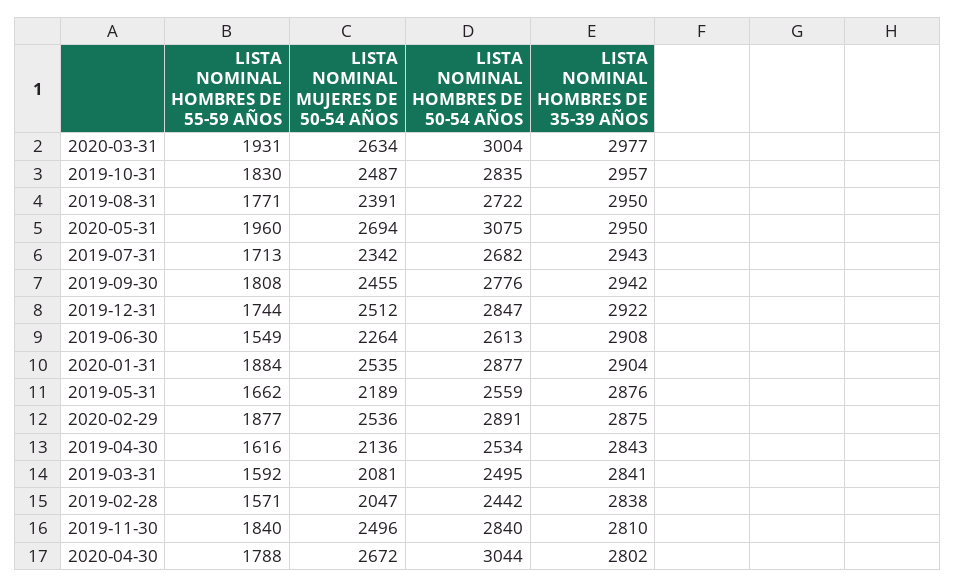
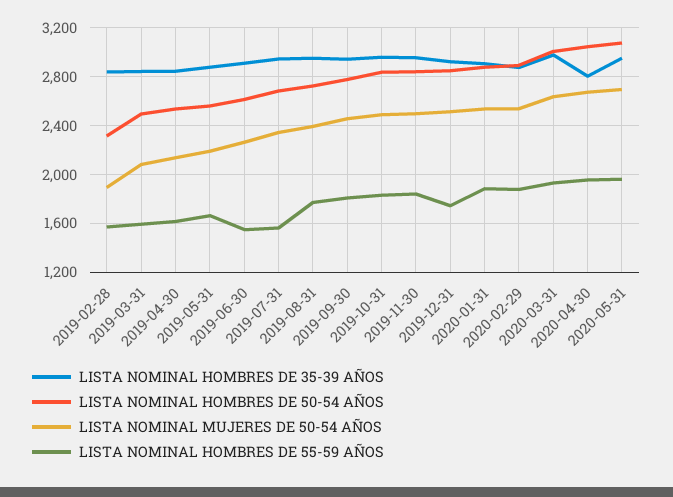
  {
    "LISTA NOMINAL HOMBRES DE 55-59 AÑOS": {
      "2020-03-31": 1931,
      "2019-10-31": 1830,
      "2019-08-31": 1771,
      "2020-05-31": 1960,
-     "2019-07-31": 1713,
+     "2019-07-31": 1550,
      "2019-09-30": 1808,
      "2019-12-31": 1744,
      "2019-06-30": 1549,
      "2020-01-31": 1884,
      "2019-05-31": 1662,
      "2020-02-29": 1877,
      "2019-04-30": 1616,
      "2019-03-31": 1592,
      "2019-02-28": 1571,
      "2019-11-30": 1840,
-     "2020-04-30": 1788
+     "2020-04-30": 1950
    },
    "LISTA NOMINAL MUJERES DE 50-54 AÑOS": {
      "2020-03-31": 2634,
      "2019-10-31": 2487,
      "2019-08-31": 2391,
      "2020-05-31": 2694,
      "2019-07-31": 2342,
      "2019-09-30": 2455,
      "2019-12-31": 2512,
      "2019-06-30": 2264,
      "2020-01-31": 2535,
      "2019-05-31": 2189,
      "2020-02-29": 2536,
      "2019-04-30": 2136,
      "2019-03-31": 2081,
-     "2019-02-28": 2047,
+     "2019-02-28": 1900,
      "2019-11-30": 2496,
      "2020-04-30": 2672
    },
    "LISTA NOMINAL HOMBRES DE 50-54 AÑOS": {
      "2020-03-31": 3004,
      "2019-10-31": 2835,
      "2019-08-31": 2722,
      "2020-05-31": 3075,
      "2019-07-31": 2682,
      "2019-09-30": 2776,
      "2019-12-31": 2847,
      "2019-06-30": 2613,
      "2020-01-31": 2877,
      "2019-05-31": 2559,
      "2020-02-29": 2891,
      "2019-04-30": 2534,
      "2019-03-31": 2495,
-     "2019-02-28": 2442,
+     "2019-02-28": 2300,
      "2019-11-30": 2840,
      "2020-04-30": 3044
    },
    "LISTA NOMINAL HOMBRES DE 35-39 AÑOS": {
      "2020-03-31": 2977,
      "2019-10-31": 2957,
      "2019-08-31": 2950,
      "2020-05-31": 2950,
      "2019-07-31": 2943,
      "2019-09-30": 2942,
      "2019-12-31": 2922,
      "2019-06-30": 2908,
      "2020-01-31": 2904,
      "2019-05-31": 2876,
      "2020-02-29": 2875,
      "2019-04-30": 2843,
      "2019-03-31": 2841,
      "2019-02-28": 2838,
-     "2019-11-30": 2810,
+     "2019-11-30": 2950,
      "2020-04-30": 2802
    }
  }

